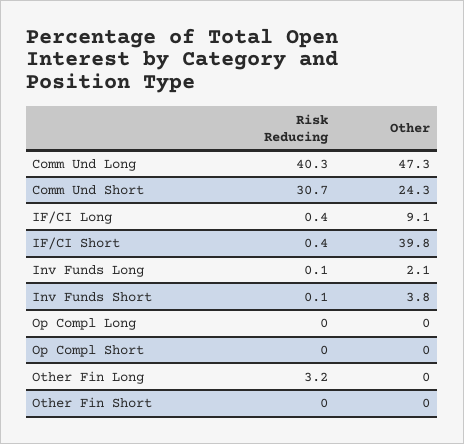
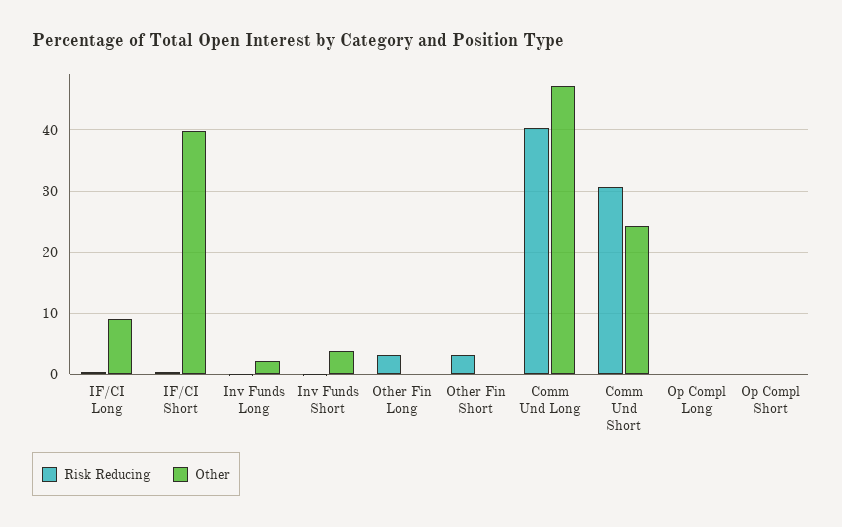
  {
    "Risk Reducing": {
      "Comm Und Long": 40.3,
      "Comm Und Short": 30.7,
      "IF/CI Long": 0.4,
      "IF/CI Short": 0.4,
      "Inv Funds Long": 0.1,
      "Inv Funds Short": 0.1,
      "Op Compl Long": 0,
      "Op Compl Short": 0,
      "Other Fin Long": 3.2,
-     "Other Fin Short": 0
+     "Other Fin Short": 3
    },
    "Other": {
      "Comm Und Long": 47.3,
      "Comm Und Short": 24.3,
      "IF/CI Long": 9.1,
      "IF/CI Short": 39.8,
      "Inv Funds Long": 2.1,
      "Inv Funds Short": 3.8,
      "Op Compl Long": 0,
      "Op Compl Short": 0,
      "Other Fin Long": 0,
      "Other Fin Short": 0
    }
  }

